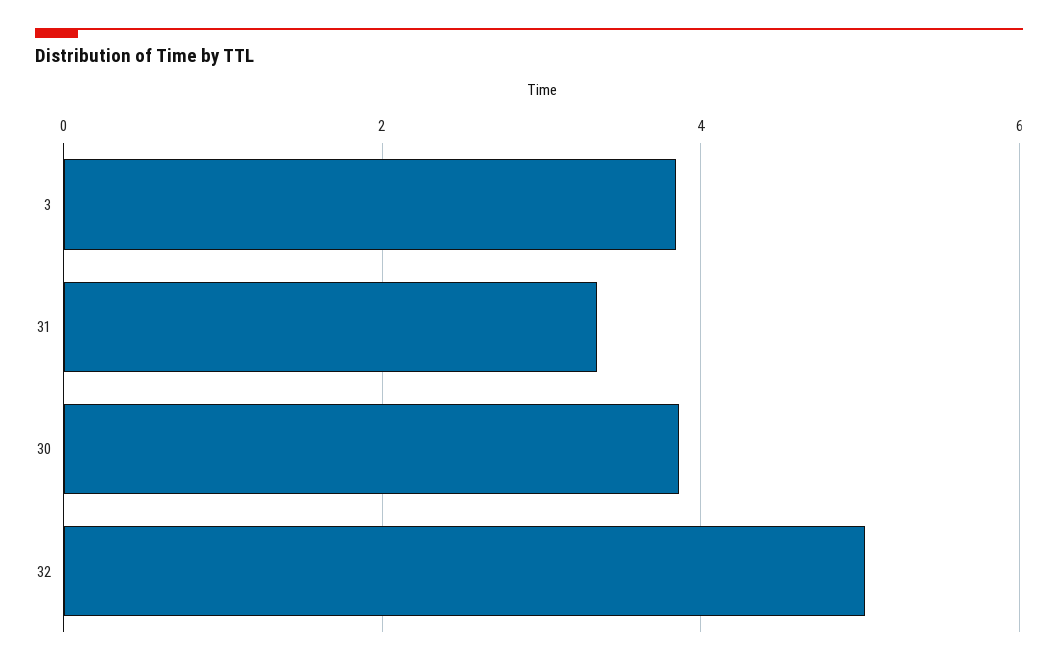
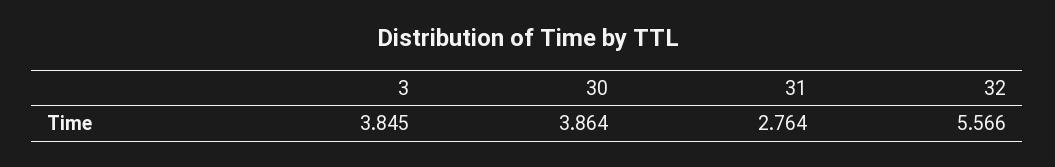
  {
    "3": 3.845,
-   "31": 3.4,
+   "31": 2.764,
    "30": 3.864,
-   "32": 5
+   "32": 5.566
  }

